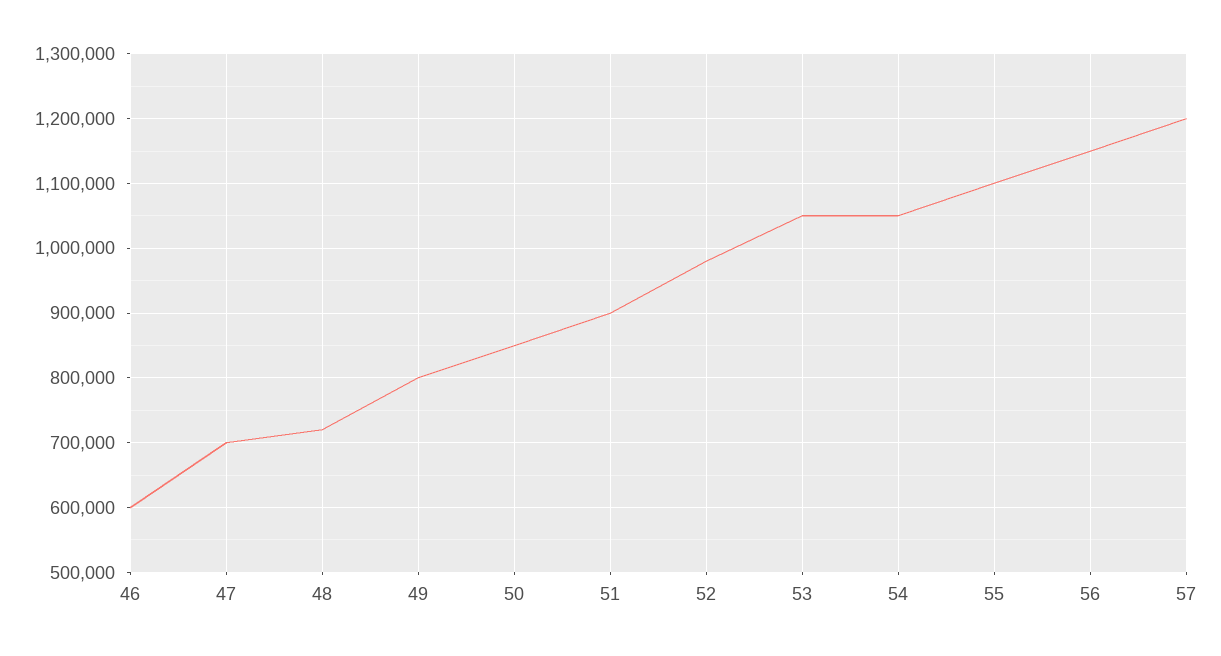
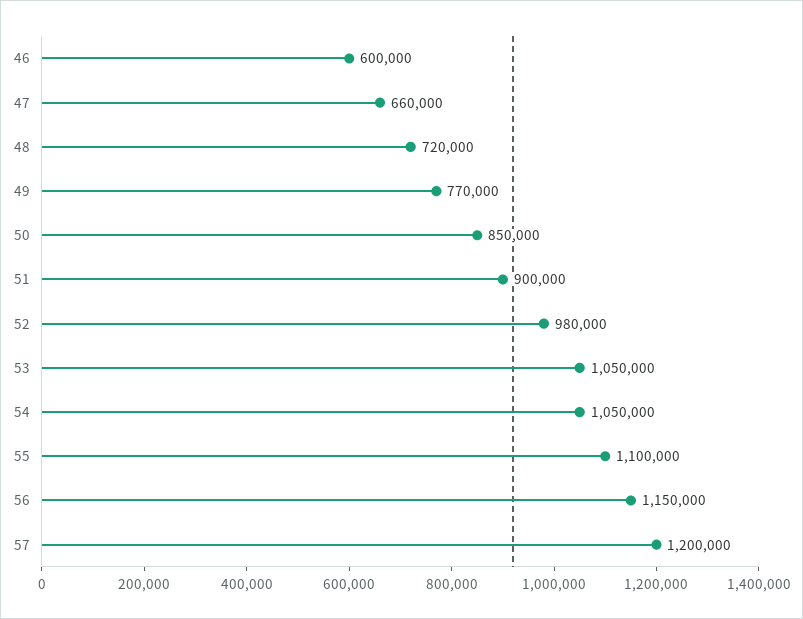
  {
    "46": 600000,
-   "47": 700000,
+   "47": 660000,
    "48": 720000,
-   "49": 800000,
+   "49": 770000,
    "50": 850000,
    "51": 900000,
    "52": 980000,
    "53": 1050000,
    "54": 1050000,
    "55": 1100000,
    "56": 1150000,
    "57": 1200000
  }

